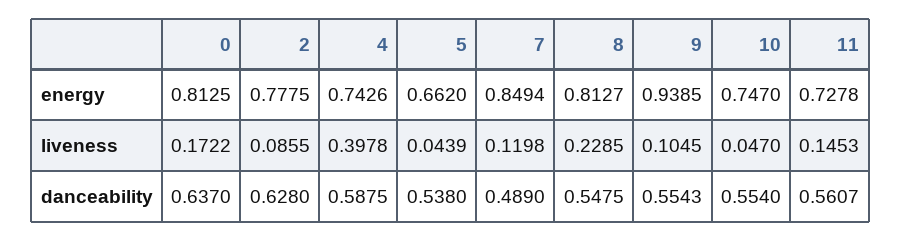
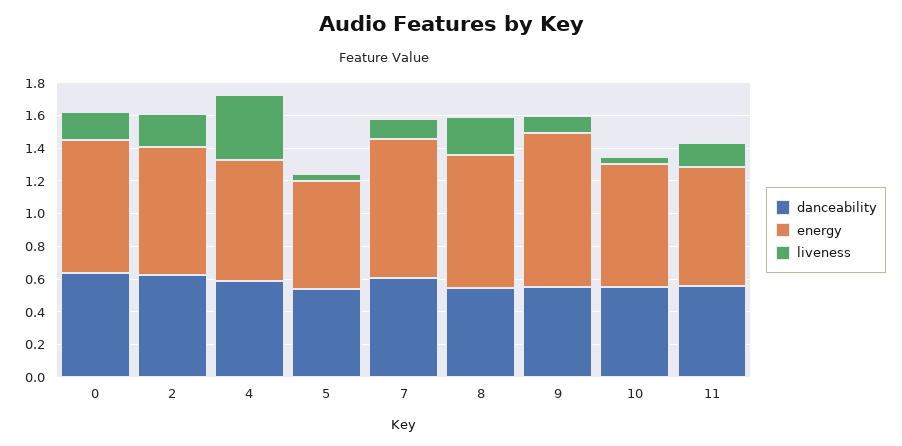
  {
    "energy": {
      "0": 0.8125,
      "2": 0.7775,
      "4": 0.7426,
      "5": 0.662,
      "7": 0.8494,
      "8": 0.8127,
      "9": 0.9385,
      "10": 0.747,
      "11": 0.7278
    },
    "liveness": {
      "0": 0.1722,
-     "2": 0.0855,
+     "2": 0.2,
      "4": 0.3978,
      "5": 0.0439,
      "7": 0.1198,
      "8": 0.2285,
      "9": 0.1045,
      "10": 0.047,
      "11": 0.1453
    },
    "danceability": {
      "0": 0.637,
      "2": 0.628,
      "4": 0.5875,
      "5": 0.538,
-     "7": 0.489,
+     "7": 0.6,
      "8": 0.5475,
      "9": 0.5543,
      "10": 0.554,
      "11": 0.5607
    }
  }

